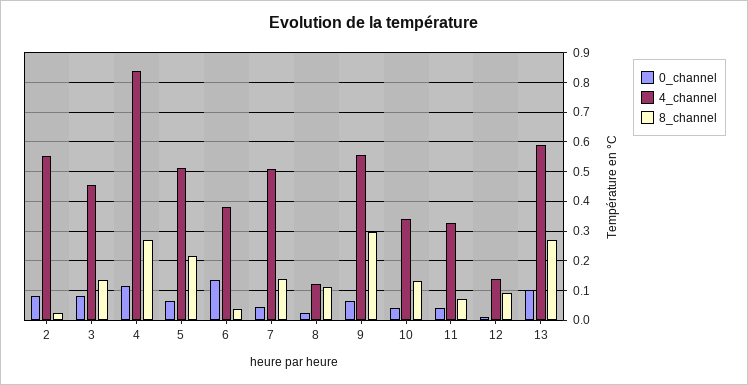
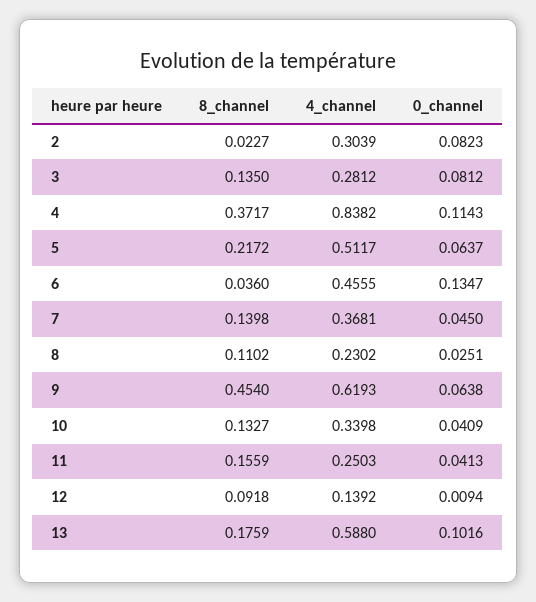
  {
    "0_channel": {
      "2": 0.0823,
      "3": 0.0812,
      "4": 0.1143,
      "5": 0.0637,
      "6": 0.1347,
      "7": 0.045,
      "8": 0.0251,
      "9": 0.0638,
      "10": 0.0409,
      "11": 0.0413,
      "12": 0.0094,
      "13": 0.1016
    },
    "4_channel": {
-     "2": 0.55,
+     "2": 0.3039,
-     "3": 0.45,
+     "3": 0.2812,
      "4": 0.8382,
      "5": 0.5117,
-     "6": 0.375,
+     "6": 0.4555,
-     "7": 0.5,
+     "7": 0.3681,
-     "8": 0.125,
+     "8": 0.2302,
-     "9": 0.55,
+     "9": 0.6193,
      "10": 0.3398,
-     "11": 0.325,
+     "11": 0.2503,
      "12": 0.1392,
      "13": 0.588
    },
    "8_channel": {
      "2": 0.0227,
      "3": 0.135,
-     "4": 0.275,
+     "4": 0.3717,
      "5": 0.2172,
      "6": 0.036,
      "7": 0.1398,
      "8": 0.1102,
-     "9": 0.3,
+     "9": 0.454,
      "10": 0.1327,
-     "11": 0.075,
+     "11": 0.1559,
      "12": 0.0918,
-     "13": 0.275
+     "13": 0.1759
    }
  }

